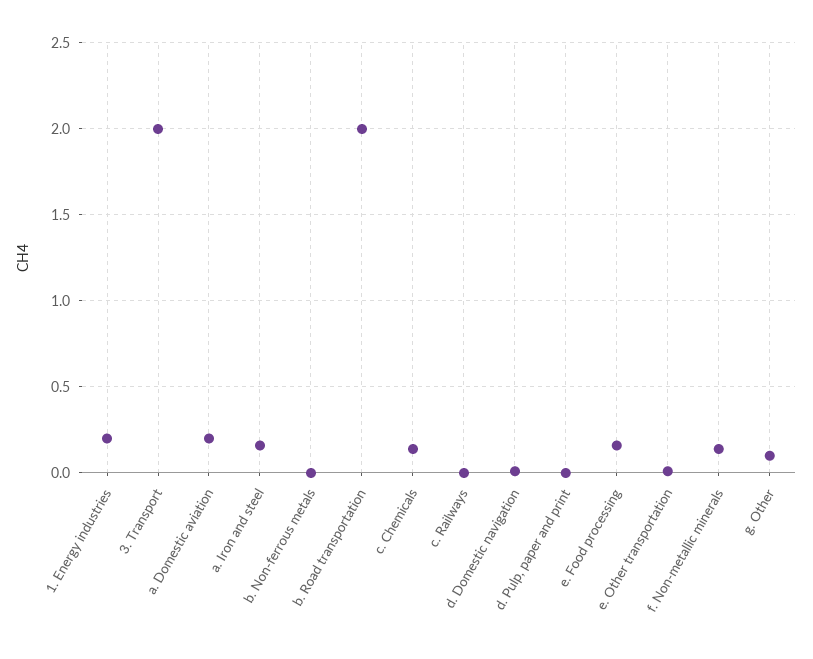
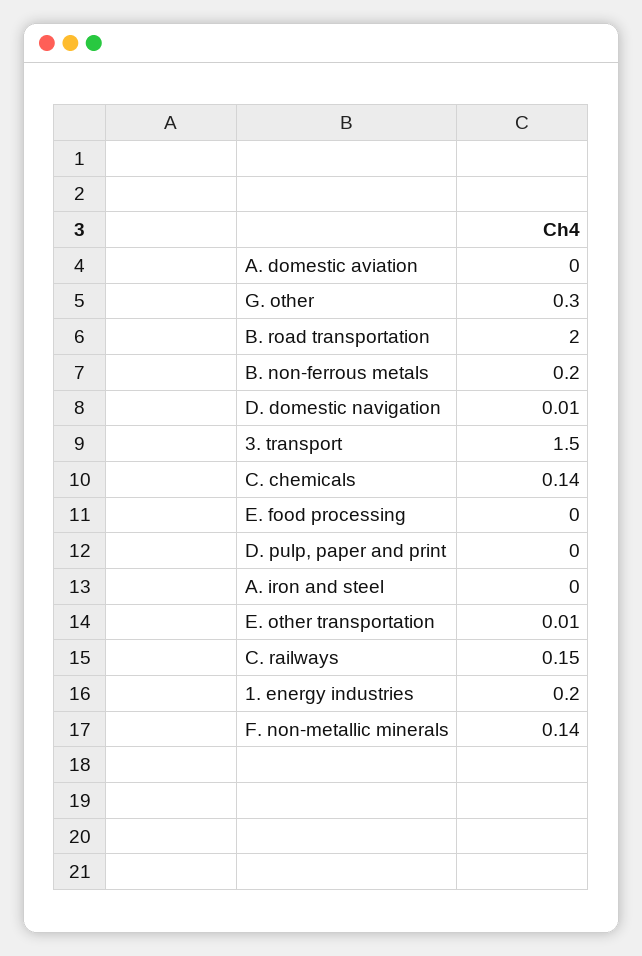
  {
    "1. Energy industries": 0.2,
-   "3. Transport": 2,
+   "3. Transport": 1.5,
-   "a. Domestic aviation": 0.2,
+   "a. Domestic aviation": 0,
-   "a. Iron and steel": 0.15,
+   "a. Iron and steel": 0,
-   "b. Non-ferrous metals": 0,
+   "b. Non-ferrous metals": 0.2,
    "b. Road transportation": 2,
    "c. Chemicals": 0.14,
-   "c. Railways": 0,
+   "c. Railways": 0.15,
    "d. Domestic navigation": 0.01,
    "d. Pulp, paper and print": 0,
-   "e. Food processing": 0.15,
+   "e. Food processing": 0,
    "e. Other transportation": 0.01,
    "f. Non-metallic minerals": 0.14,
-   "g. Other": 0.1
+   "g. Other": 0.3
  }

